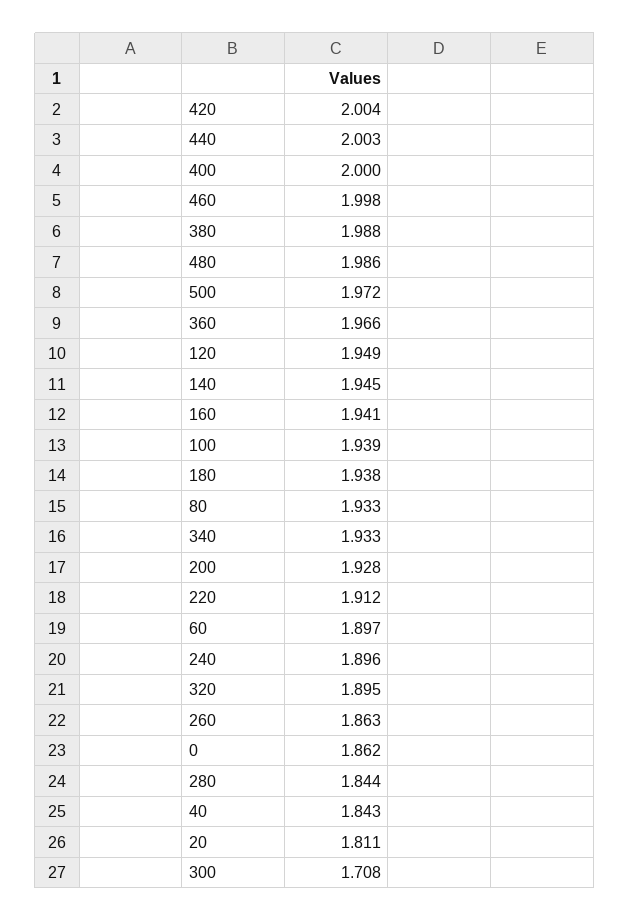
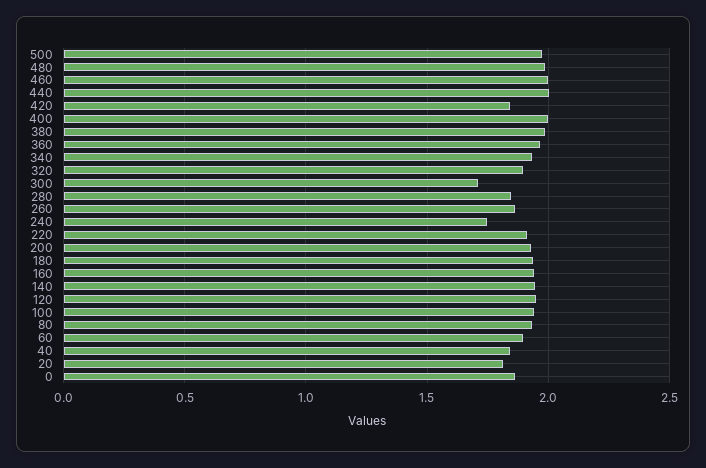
  {
-   "420": 2.004,
+   "420": 1.85,
    "440": 2.003,
    "400": 2,
    "460": 1.998,
    "380": 1.988,
    "480": 1.986,
    "500": 1.972,
    "360": 1.966,
    "120": 1.949,
    "140": 1.945,
    "160": 1.941,
    "100": 1.939,
    "180": 1.938,
    "80": 1.933,
    "340": 1.933,
    "200": 1.928,
    "220": 1.912,
    "60": 1.897,
-   "240": 1.896,
+   "240": 1.75,
    "320": 1.895,
    "260": 1.863,
    "0": 1.862,
    "280": 1.844,
    "40": 1.843,
    "20": 1.811,
    "300": 1.708
  }

